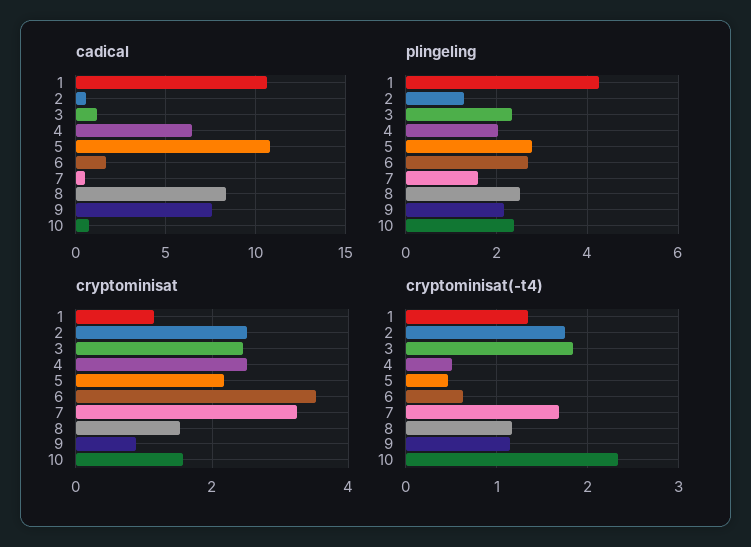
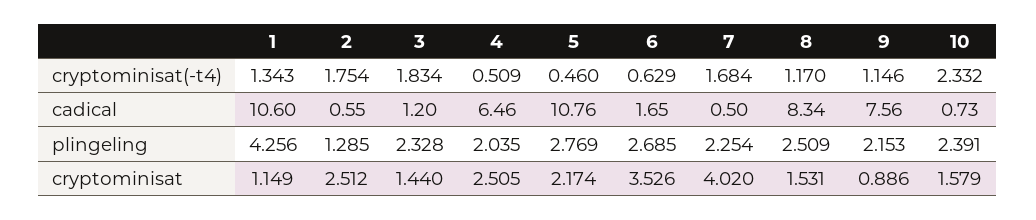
  {
    "cadical": {
      "1": 10.6,
      "2": 0.55,
      "3": 1.2,
      "4": 6.46,
      "5": 10.76,
      "6": 1.65,
      "7": 0.5,
      "8": 8.34,
      "9": 7.56,
      "10": 0.73
    },
    "plingeling": {
      "1": 4.256,
      "2": 1.285,
      "3": 2.328,
      "4": 2.035,
      "5": 2.769,
      "6": 2.685,
-     "7": 1.6,
+     "7": 2.254,
      "8": 2.509,
      "9": 2.153,
      "10": 2.391
    },
    "cryptominisat": {
      "1": 1.149,
      "2": 2.512,
-     "3": 2.4,
+     "3": 1.44,
      "4": 2.505,
      "5": 2.174,
      "6": 3.526,
-     "7": 3.2,
+     "7": 4.02,
      "8": 1.531,
      "9": 0.886,
      "10": 1.579
    },
    "cryptominisat(-t4)": {
      "1": 1.343,
      "2": 1.754,
      "3": 1.834,
      "4": 0.509,
      "5": 0.46,
      "6": 0.629,
      "7": 1.684,
      "8": 1.17,
      "9": 1.146,
      "10": 2.332
    }
  }

